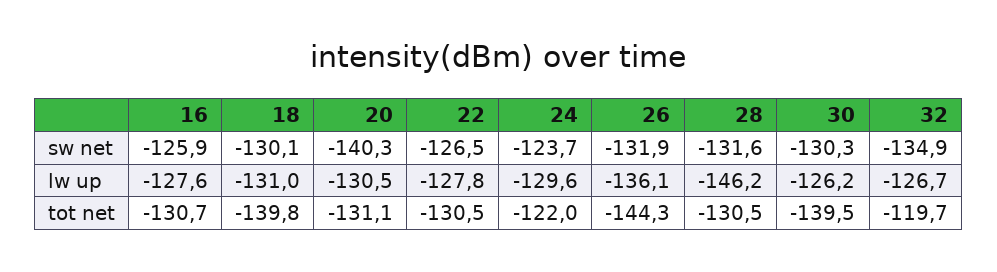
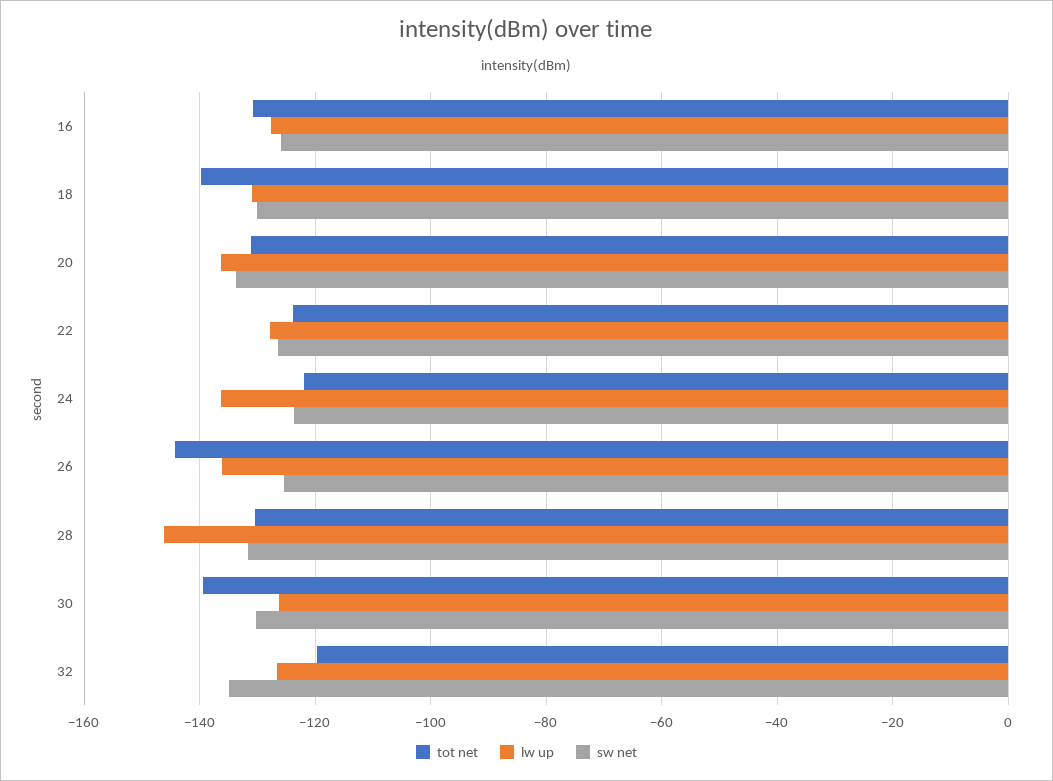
  {
    "sw net": {
      "16": -125.9,
      "18": -130.1,
-     "20": -140.3,
+     "20": -134,
      "22": -126.5,
      "24": -123.7,
-     "26": -131.9,
+     "26": -126,
      "28": -131.6,
      "30": -130.3,
      "32": -134.9
    },
    "lw up": {
      "16": -127.6,
      "18": -131,
-     "20": -130.5,
+     "20": -136,
      "22": -127.8,
-     "24": -129.6,
+     "24": -136,
      "26": -136.1,
      "28": -146.2,
      "30": -126.2,
      "32": -126.7
    },
    "tot net": {
      "16": -130.7,
      "18": -139.8,
      "20": -131.1,
-     "22": -130.5,
+     "22": -124,
      "24": -122,
      "26": -144.3,
      "28": -130.5,
      "30": -139.5,
      "32": -119.7
    }
  }

